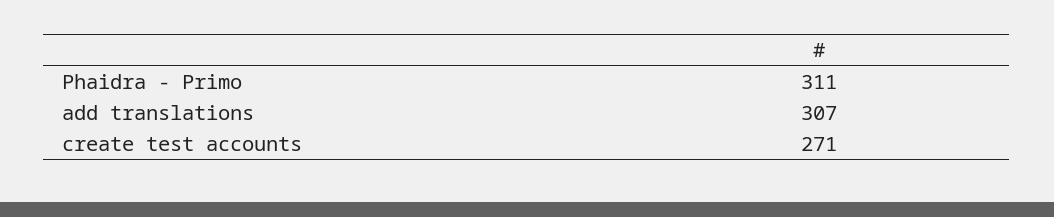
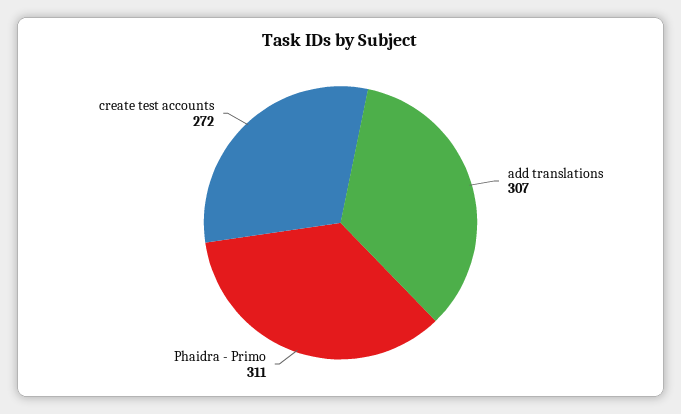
  {
    "Phaidra - Primo": 311,
    "add translations": 307,
-   "create test accounts": 271
+   "create test accounts": 272
  }

